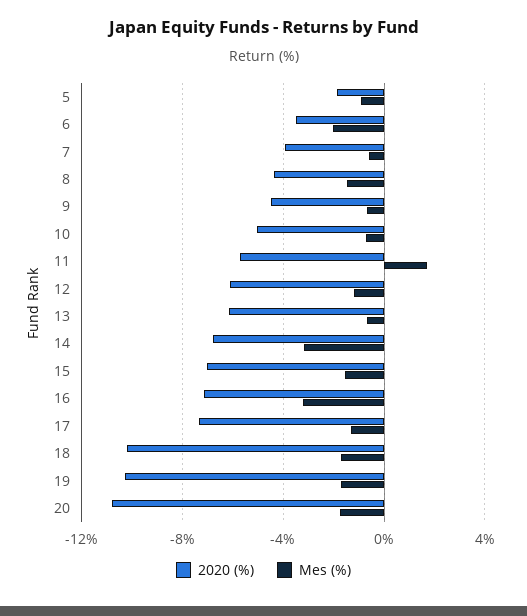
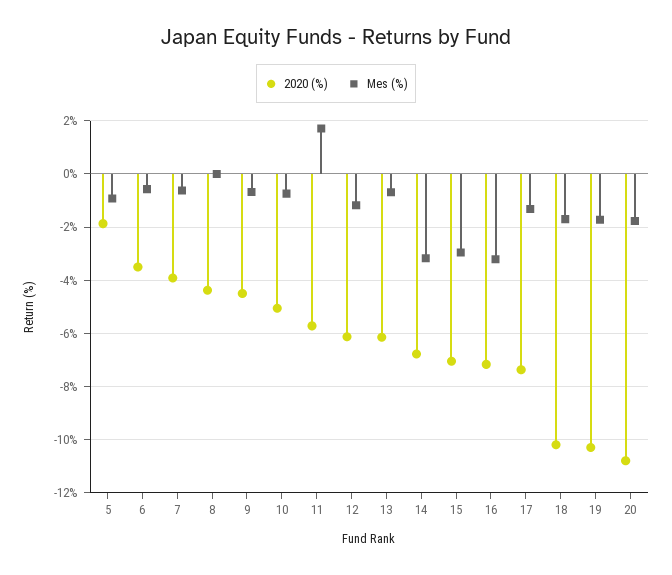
  {
    "2020 (%)": {
      "5": -1.75,
      "6": -3.5,
      "7": -4,
      "8": -4.5,
      "9": -4.5,
      "10": -5,
      "11": -5.75,
      "12": -6.25,
      "13": -6.25,
      "14": -6.75,
      "15": -7,
      "16": -7.25,
      "17": -7.25,
      "18": -10.25,
      "19": -10.25,
      "20": -10.75
    },
    "Mes (%)": {
      "5": -1,
-     "6": -2,
+     "6": -0.5,
      "7": -0.5,
-     "8": -1.5,
+     "8": 0,
      "9": -0.75,
      "10": -0.75,
      "11": 1.75,
      "12": -1.25,
      "13": -0.75,
      "14": -3.25,
-     "15": -1.5,
+     "15": -3,
      "16": -3.25,
      "17": -1.25,
      "18": -1.75,
      "19": -1.75,
      "20": -1.75
    }
  }

